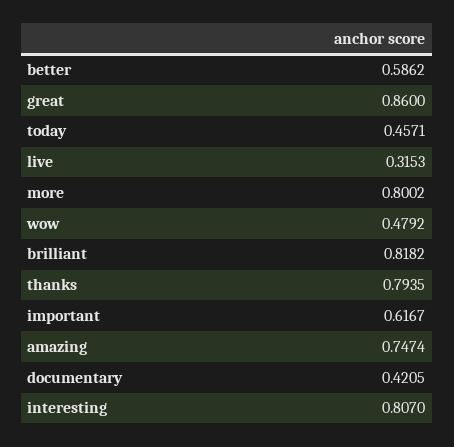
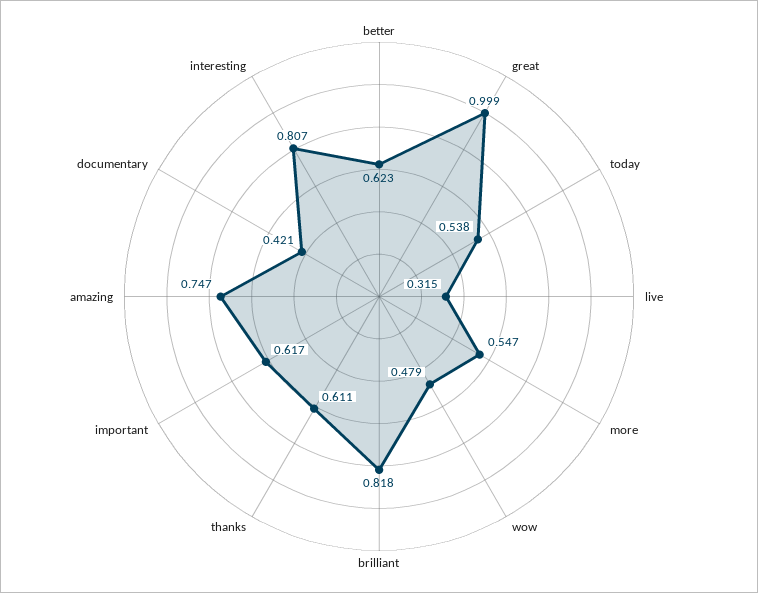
  {
-   "better": 0.5862,
+   "better": 0.623,
-   "great": 0.86,
+   "great": 0.999,
-   "today": 0.4571,
+   "today": 0.538,
    "live": 0.3153,
-   "more": 0.8002,
+   "more": 0.547,
    "wow": 0.4792,
    "brilliant": 0.8182,
-   "thanks": 0.7935,
+   "thanks": 0.611,
    "important": 0.6167,
    "amazing": 0.7474,
    "documentary": 0.4205,
    "interesting": 0.807
  }

